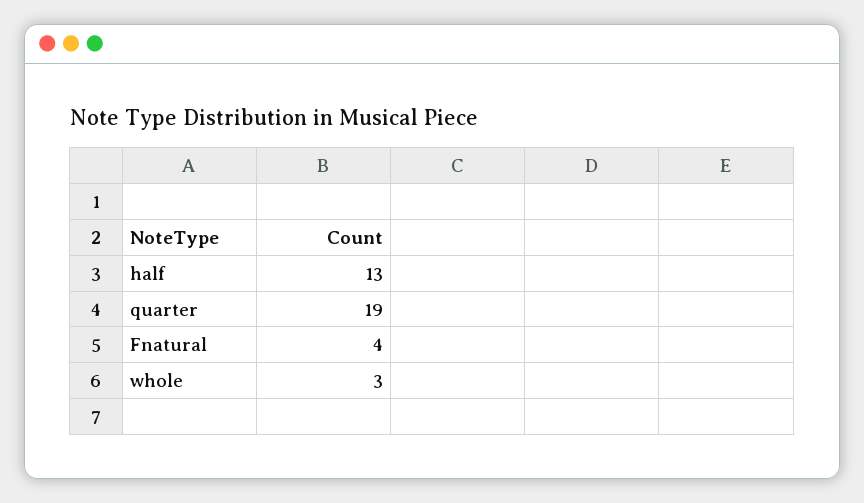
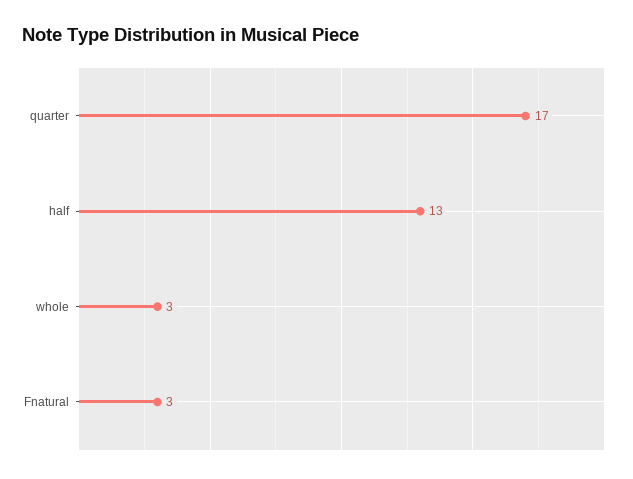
  {
    "half": 13,
-   "quarter": 19,
+   "quarter": 17,
-   "Fnatural": 4,
+   "Fnatural": 3,
    "whole": 3
  }

